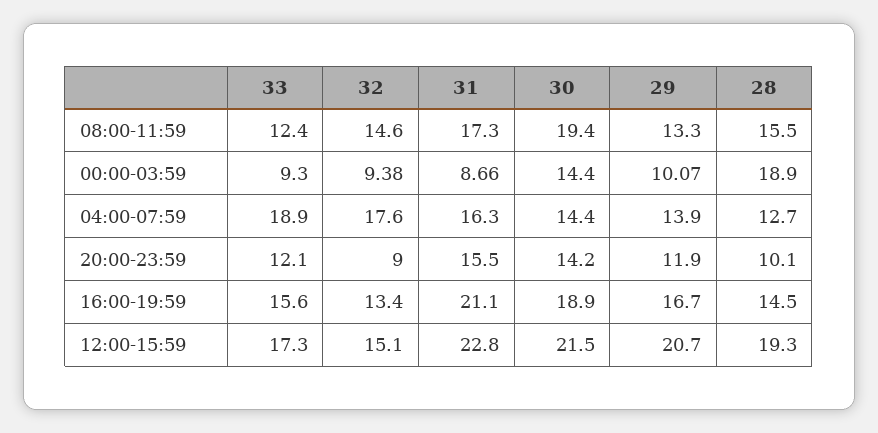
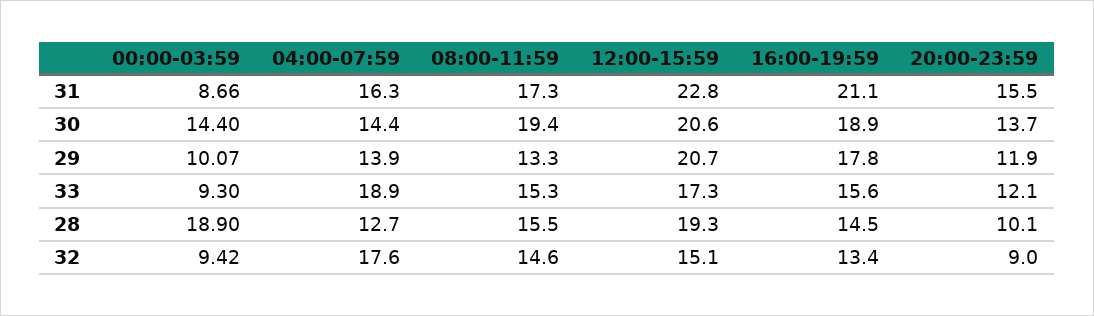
  {
    "33": {
-     "08:00-11:59": 12.4,
+     "08:00-11:59": 15.3,
      "00:00-03:59": 9.3,
      "04:00-07:59": 18.9,
      "20:00-23:59": 12.1,
      "16:00-19:59": 15.6,
      "12:00-15:59": 17.3
    },
    "32": {
      "08:00-11:59": 14.6,
-     "00:00-03:59": 9.38,
+     "00:00-03:59": 9.42,
      "04:00-07:59": 17.6,
      "20:00-23:59": 9,
      "16:00-19:59": 13.4,
      "12:00-15:59": 15.1
    },
    "31": {
      "08:00-11:59": 17.3,
      "00:00-03:59": 8.66,
      "04:00-07:59": 16.3,
      "20:00-23:59": 15.5,
      "16:00-19:59": 21.1,
      "12:00-15:59": 22.8
    },
    "30": {
      "08:00-11:59": 19.4,
      "00:00-03:59": 14.4,
      "04:00-07:59": 14.4,
-     "20:00-23:59": 14.2,
+     "20:00-23:59": 13.7,
      "16:00-19:59": 18.9,
-     "12:00-15:59": 21.5
+     "12:00-15:59": 20.6
    },
    "29": {
      "08:00-11:59": 13.3,
      "00:00-03:59": 10.07,
      "04:00-07:59": 13.9,
      "20:00-23:59": 11.9,
-     "16:00-19:59": 16.7,
+     "16:00-19:59": 17.8,
      "12:00-15:59": 20.7
    },
    "28": {
      "08:00-11:59": 15.5,
      "00:00-03:59": 18.9,
      "04:00-07:59": 12.7,
      "20:00-23:59": 10.1,
      "16:00-19:59": 14.5,
      "12:00-15:59": 19.3
    }
  }

